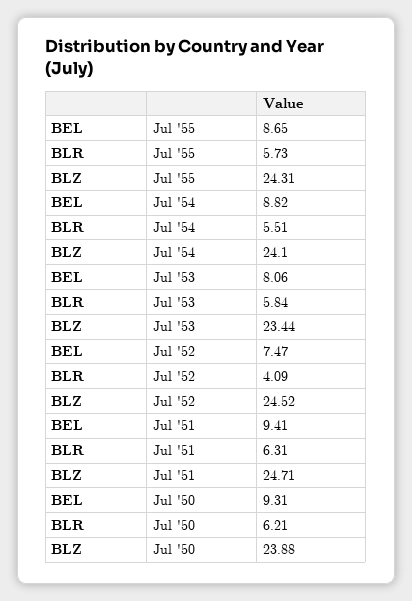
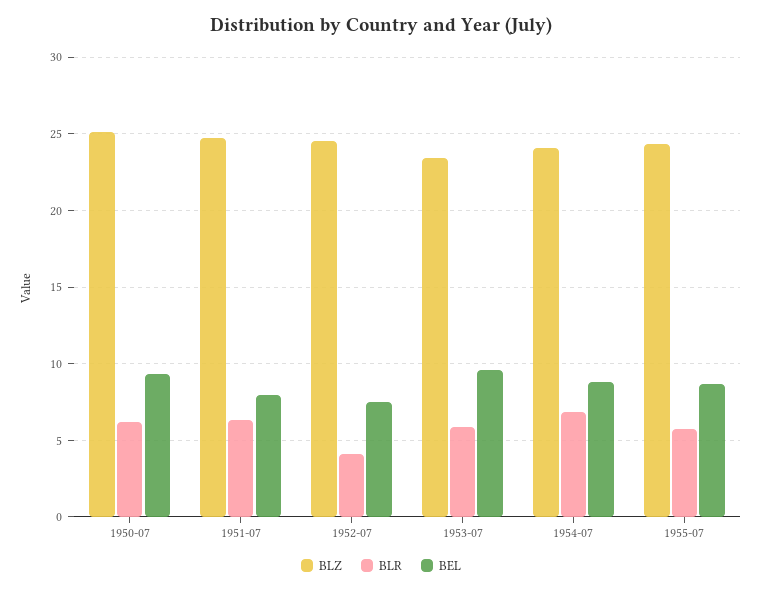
  {
    "BEL": {
      "Jul '55": 8.65,
      "Jul '54": 8.82,
-     "Jul '53": 8.06,
+     "Jul '53": 9.5,
      "Jul '52": 7.47,
-     "Jul '51": 9.41,
+     "Jul '51": 8,
      "Jul '50": 9.31
    },
    "BLR": {
      "Jul '55": 5.73,
-     "Jul '54": 5.51,
+     "Jul '54": 7,
      "Jul '53": 5.84,
      "Jul '52": 4.09,
      "Jul '51": 6.31,
      "Jul '50": 6.21
    },
    "BLZ": {
      "Jul '55": 24.31,
      "Jul '54": 24.1,
      "Jul '53": 23.44,
      "Jul '52": 24.52,
      "Jul '51": 24.71,
-     "Jul '50": 23.88
+     "Jul '50": 25
    }
  }

